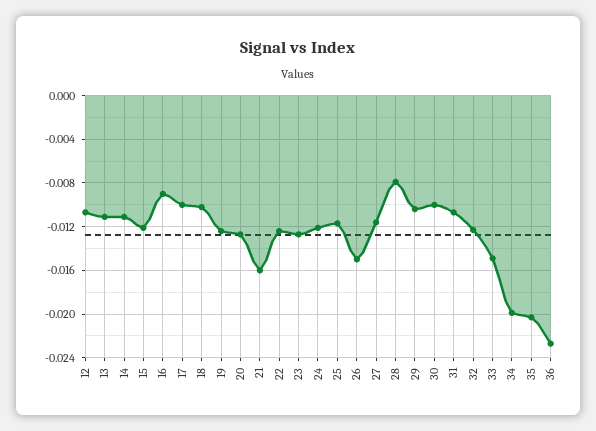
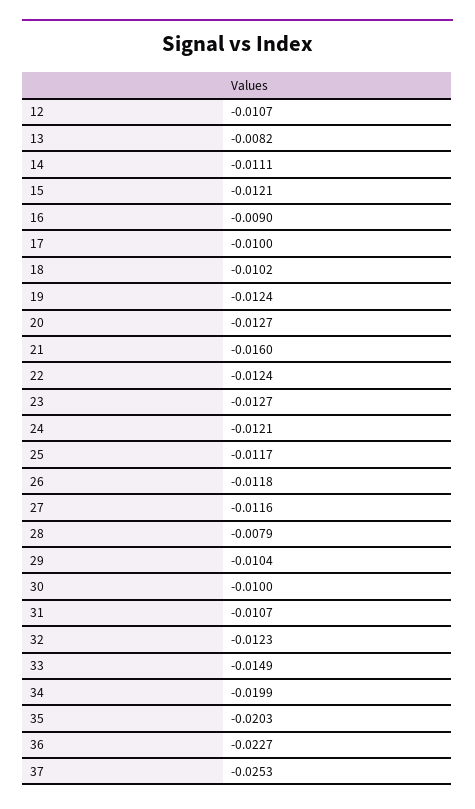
  {
    "12": -0.0107,
-   "13": -0.011,
+   "13": -0.0082,
    "14": -0.0111,
    "15": -0.0121,
    "16": -0.009,
    "17": -0.01,
    "18": -0.0102,
    "19": -0.0124,
    "20": -0.0127,
    "21": -0.016,
    "22": -0.0124,
    "23": -0.0127,
    "24": -0.0121,
    "25": -0.0117,
-   "26": -0.015,
+   "26": -0.0118,
    "27": -0.0116,
    "28": -0.0079,
    "29": -0.0104,
    "30": -0.01,
    "31": -0.0107,
    "32": -0.0123,
    "33": -0.0149,
    "34": -0.0199,
    "35": -0.0203,
-   "36": -0.0227
+   "36": -0.0227,
+   "37": -0.0253
  }

